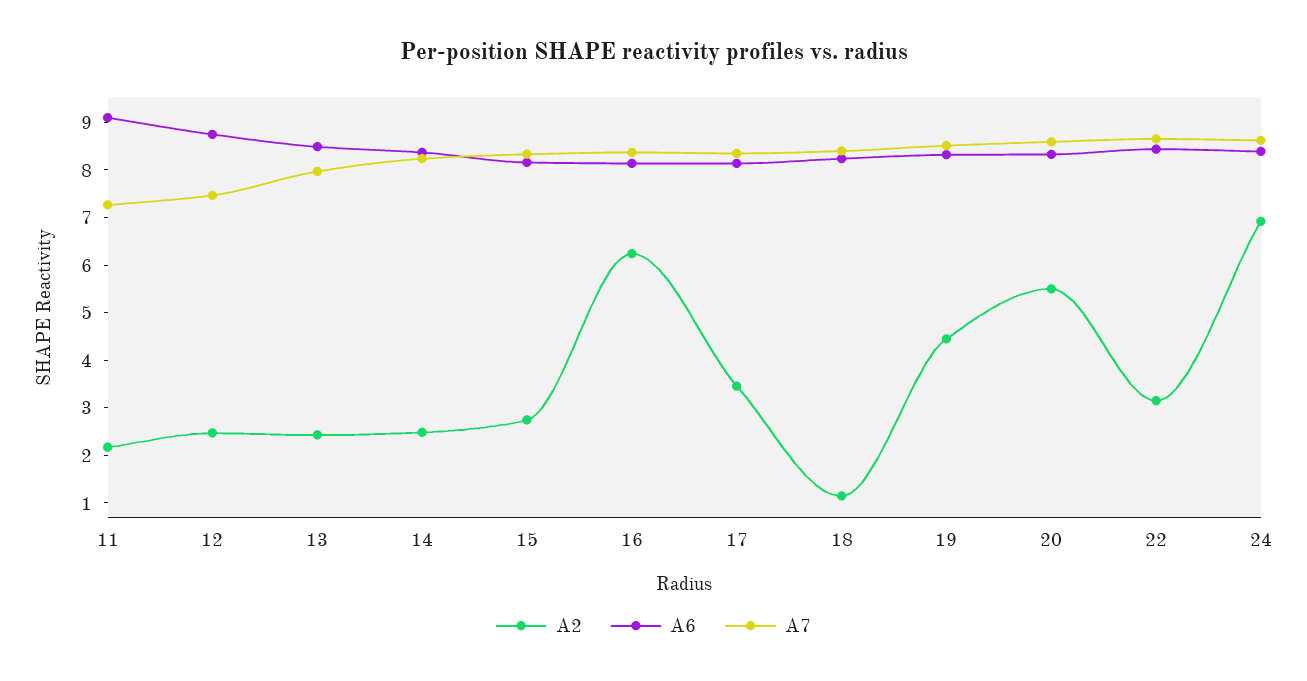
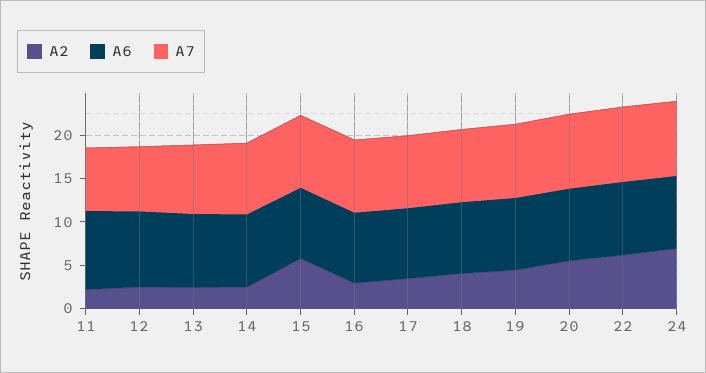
  {
    "A2": {
      "11": 2.2,
      "12": 2.4,
      "13": 2.4,
      "14": 2.4,
-     "15": 2.8,
+     "15": 6,
-     "16": 6.2,
+     "16": 3,
      "17": 3.4,
-     "18": 1.2,
+     "18": 4,
      "19": 4.4,
      "20": 5.6,
-     "22": 3.2,
+     "22": 6,
      "24": 7
    },
    "A6": {
      "11": 9.2,
      "12": 8.8,
      "13": 8.4,
      "14": 8.4,
      "15": 8.2,
      "16": 8.2,
      "17": 8.2,
      "18": 8.2,
      "19": 8.4,
      "20": 8.4,
      "22": 8.4,
      "24": 8.4
    },
    "A7": {
      "11": 7.2,
      "12": 7.4,
      "13": 8,
      "14": 8.2,
      "15": 8.4,
      "16": 8.4,
      "17": 8.4,
      "18": 8.4,
      "19": 8.6,
      "20": 8.6,
      "22": 8.6,
      "24": 8.6
    }
  }

